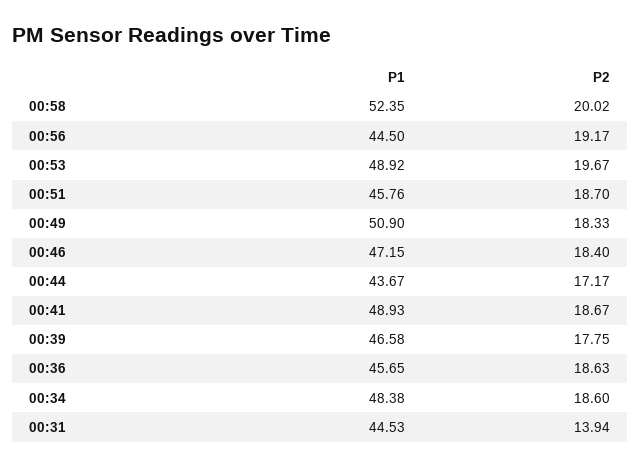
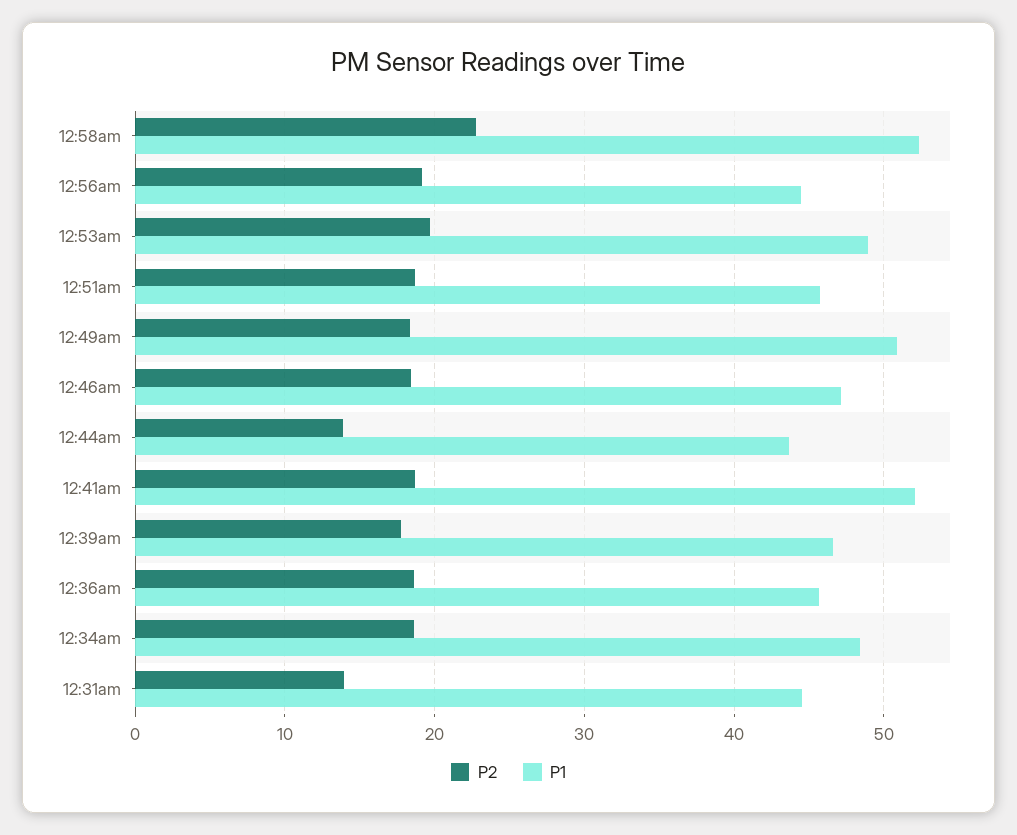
  {
    "P1": {
      "00:58": 52.35,
      "00:56": 44.5,
      "00:53": 48.92,
      "00:51": 45.76,
      "00:49": 50.9,
      "00:46": 47.15,
      "00:44": 43.67,
-     "00:41": 48.93,
+     "00:41": 52,
      "00:39": 46.58,
      "00:36": 45.65,
      "00:34": 48.38,
      "00:31": 44.53
    },
    "P2": {
-     "00:58": 20.02,
+     "00:58": 23,
      "00:56": 19.17,
      "00:53": 19.67,
      "00:51": 18.7,
      "00:49": 18.33,
      "00:46": 18.4,
-     "00:44": 17.17,
+     "00:44": 14,
      "00:41": 18.67,
      "00:39": 17.75,
      "00:36": 18.63,
      "00:34": 18.6,
      "00:31": 13.94
    }
  }

